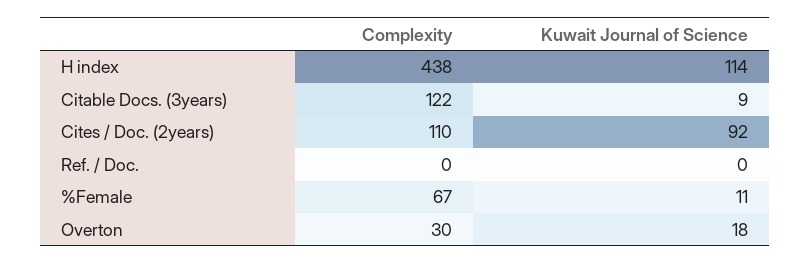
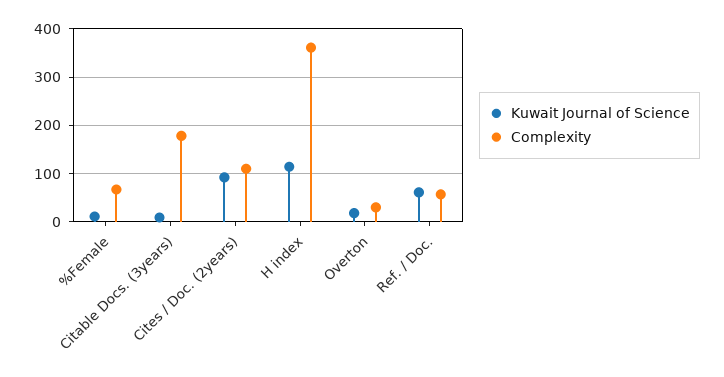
  {
    "Complexity": {
-     "H index": 438,
+     "H index": 360,
-     "Citable Docs. (3years)": 122,
+     "Citable Docs. (3years)": 180,
      "Cites / Doc. (2years)": 110,
-     "Ref. / Doc.": 0,
+     "Ref. / Doc.": 60,
      "%Female": 67,
      "Overton": 30
    },
    "Kuwait Journal of Science": {
      "H index": 114,
      "Citable Docs. (3years)": 9,
      "Cites / Doc. (2years)": 92,
-     "Ref. / Doc.": 0,
+     "Ref. / Doc.": 60,
      "%Female": 11,
      "Overton": 18
    }
  }

